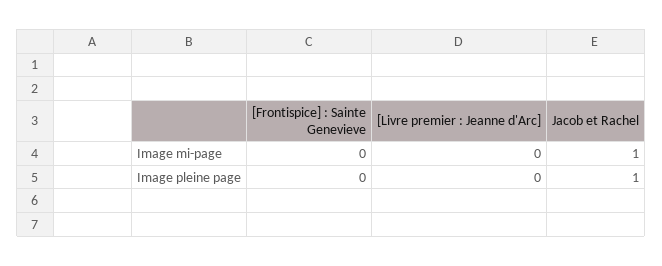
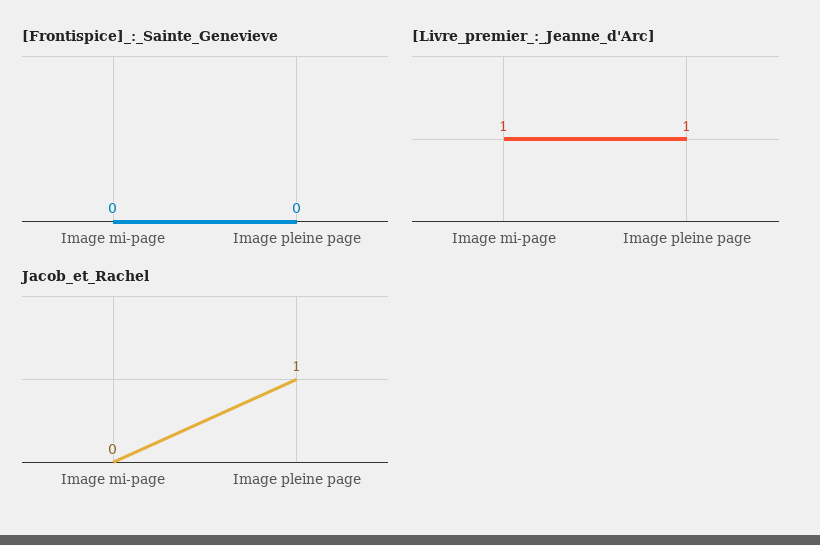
  {
    "[Frontispice] : Sainte Genevieve": {
      "Image mi-page": 0,
      "Image pleine page": 0
    },
    "[Livre premier : Jeanne d'Arc]": {
-     "Image mi-page": 0,
+     "Image mi-page": 1,
-     "Image pleine page": 0
+     "Image pleine page": 1
    },
    "Jacob et Rachel": {
-     "Image mi-page": 1,
+     "Image mi-page": 0,
      "Image pleine page": 1
    }
  }

